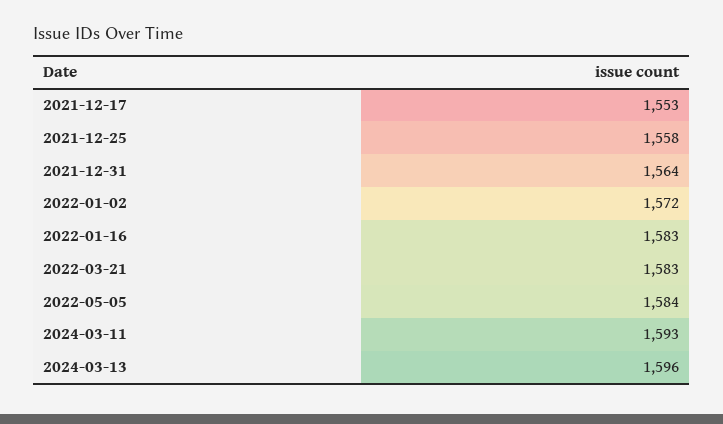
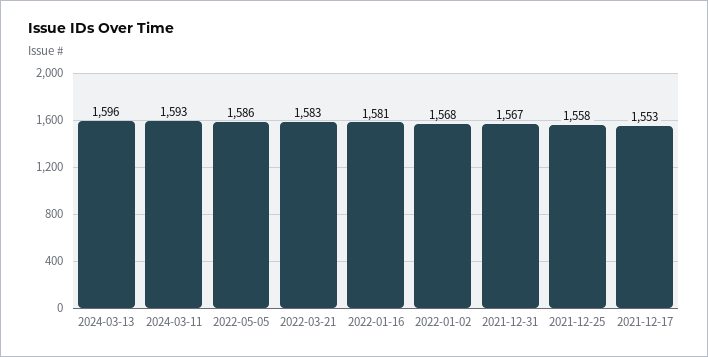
  {
    "2021-12-17": 1553,
    "2021-12-25": 1558,
-   "2021-12-31": 1564,
+   "2021-12-31": 1567,
-   "2022-01-02": 1572,
+   "2022-01-02": 1568,
-   "2022-01-16": 1583,
+   "2022-01-16": 1581,
    "2022-03-21": 1583,
-   "2022-05-05": 1584,
+   "2022-05-05": 1586,
    "2024-03-11": 1593,
    "2024-03-13": 1596
  }

